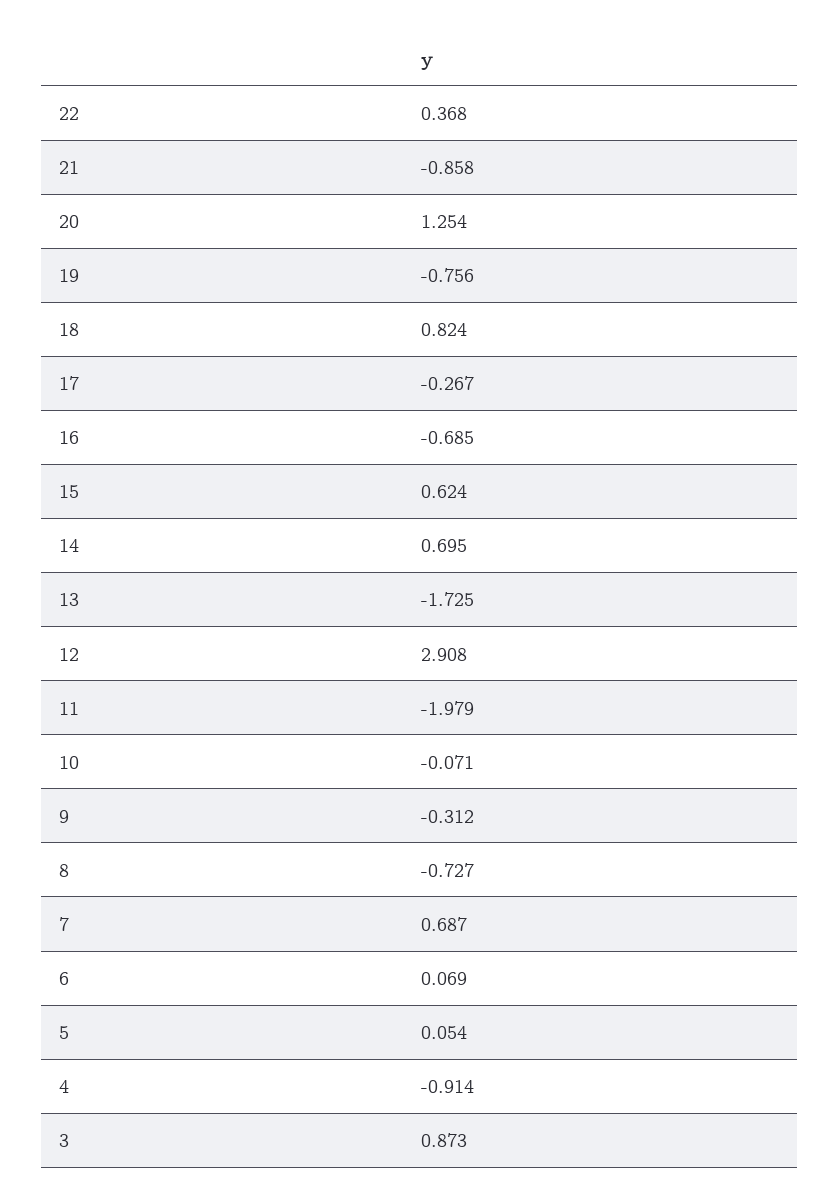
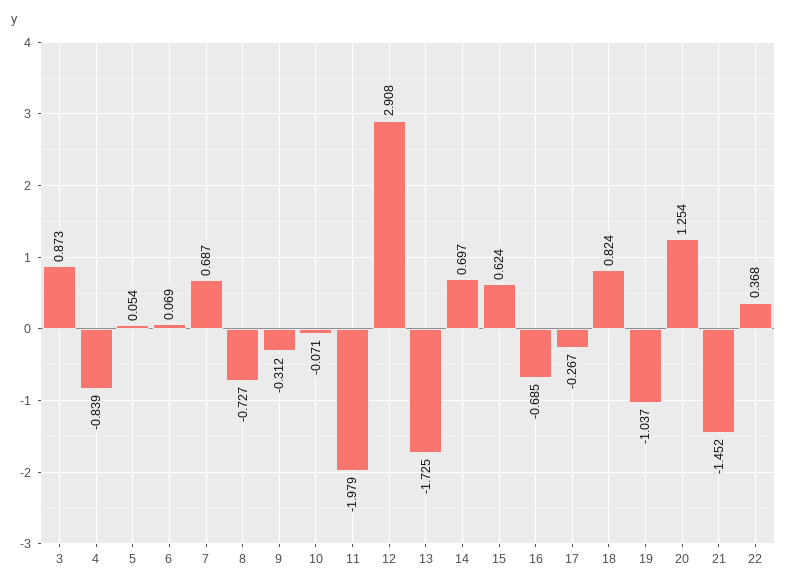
  {
    "22": 0.368,
-   "21": -0.858,
+   "21": -1.452,
    "20": 1.254,
-   "19": -0.756,
+   "19": -1.037,
    "18": 0.824,
    "17": -0.267,
    "16": -0.685,
    "15": 0.624,
-   "14": 0.695,
+   "14": 0.697,
    "13": -1.725,
    "12": 2.908,
    "11": -1.979,
    "10": -0.071,
    "9": -0.312,
    "8": -0.727,
    "7": 0.687,
    "6": 0.069,
    "5": 0.054,
-   "4": -0.914,
+   "4": -0.839,
    "3": 0.873
  }

